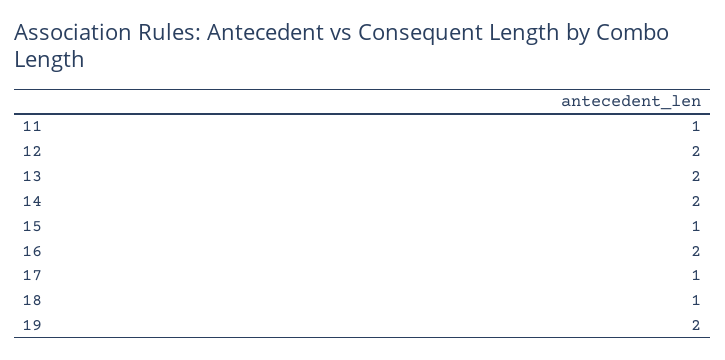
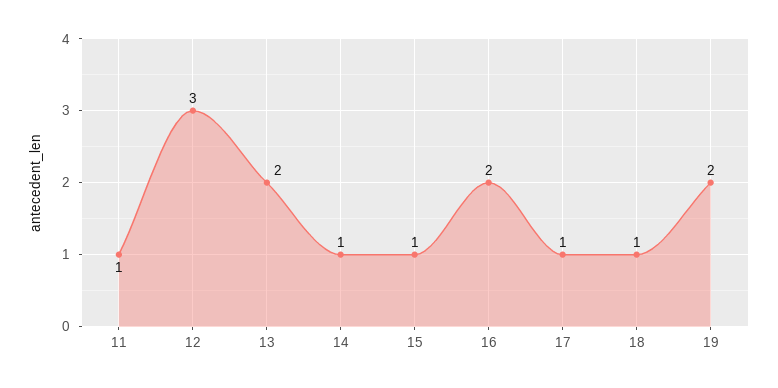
  {
    "11": 1,
-   "12": 2,
+   "12": 3,
    "13": 2,
-   "14": 2,
+   "14": 1,
    "15": 1,
    "16": 2,
    "17": 1,
    "18": 1,
    "19": 2
  }

